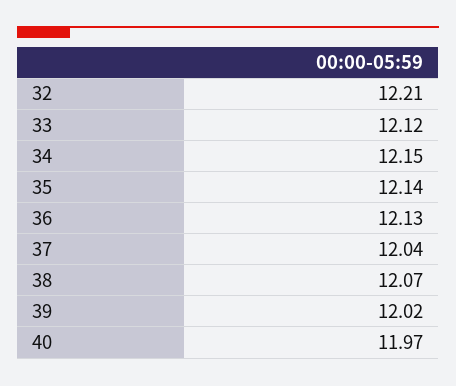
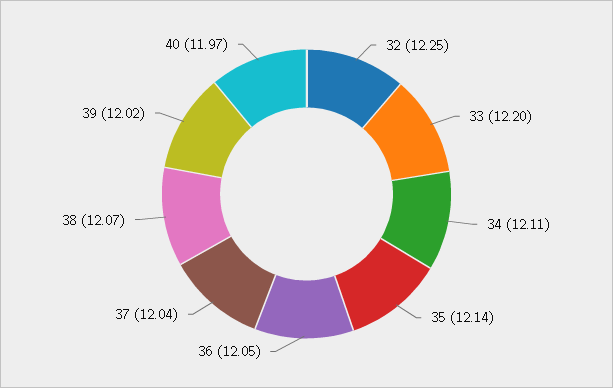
  {
-   "32": 12.21,
+   "32": 12.25,
-   "33": 12.12,
+   "33": 12.2,
-   "34": 12.15,
+   "34": 12.11,
    "35": 12.14,
-   "36": 12.13,
+   "36": 12.05,
    "37": 12.04,
    "38": 12.07,
    "39": 12.02,
    "40": 11.97
  }

